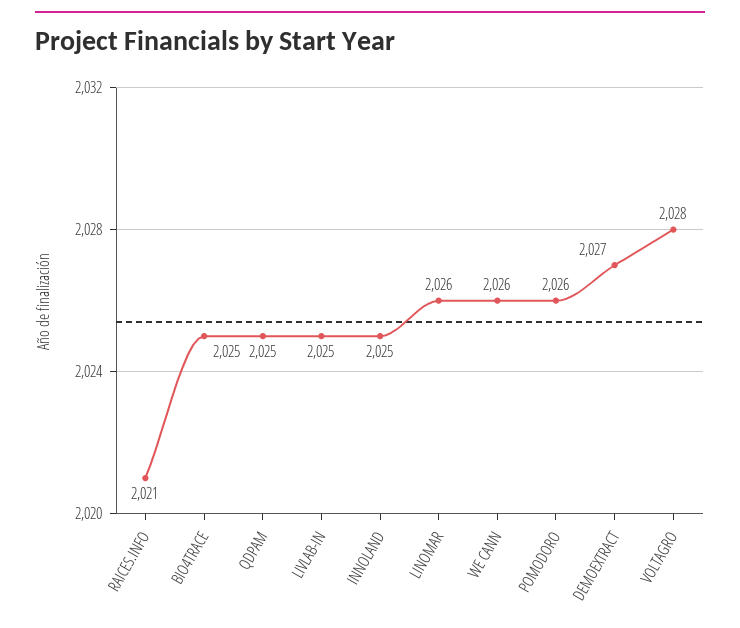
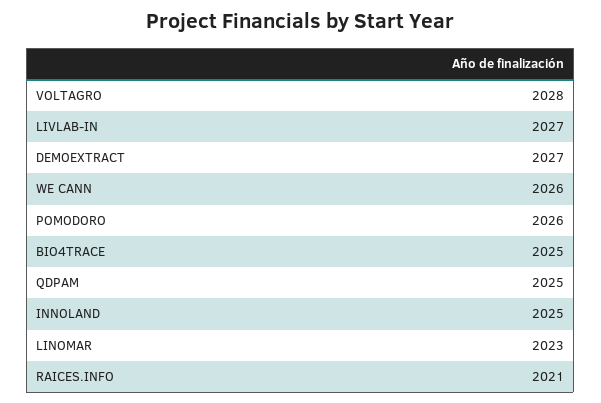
  {
    "RAICES.INFO": 2021,
    "BIO4TRACE": 2025,
    "QDPAM": 2025,
-   "LIVLAB-IN": 2025,
+   "LIVLAB-IN": 2027,
    "INNOLAND": 2025,
-   "LINOMAR": 2026,
+   "LINOMAR": 2023,
    "WE CANN": 2026,
    "POMODORO": 2026,
    "DEMOEXTRACT": 2027,
    "VOLTAGRO": 2028
  }

